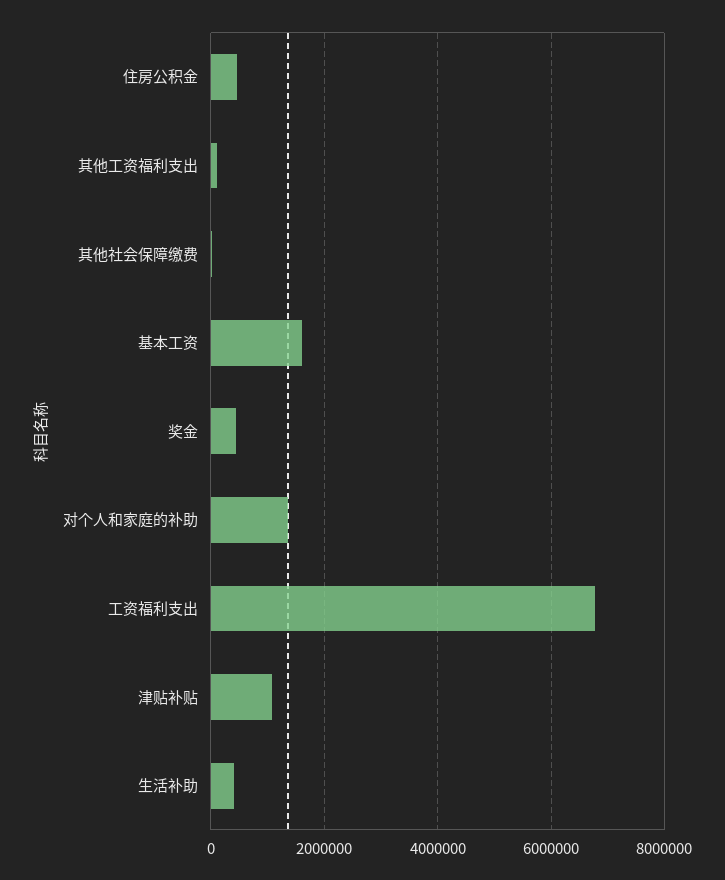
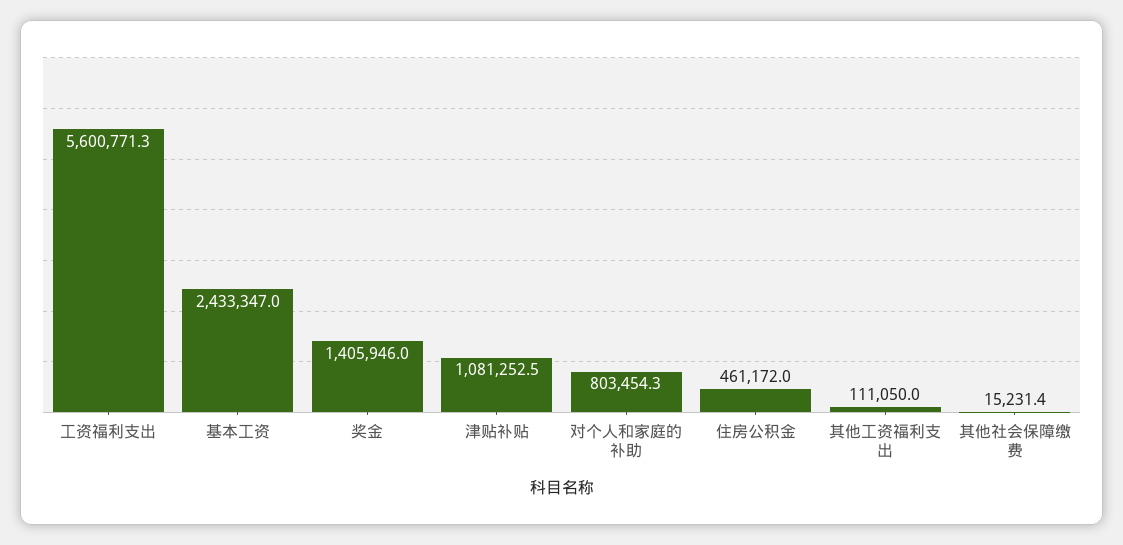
  {
    "住房公积金": 461172,
    "其他工资福利支出": 111050,
    "其他社会保障缴费": 15231.4,
-   "基本工资": 1600000,
+   "基本工资": 2433347,
-   "奖金": 400000,
+   "奖金": 1405946,
-   "对个人和家庭的补助": 1400000,
+   "对个人和家庭的补助": 803454.3,
-   "工资福利支出": 6800000,
+   "工资福利支出": 5600771.3,
-   "津贴补贴": 1081252.5,
+   "津贴补贴": 1081252.5
-   "生活补助": 400000
  }

